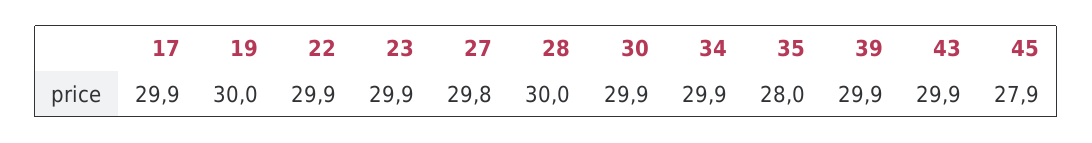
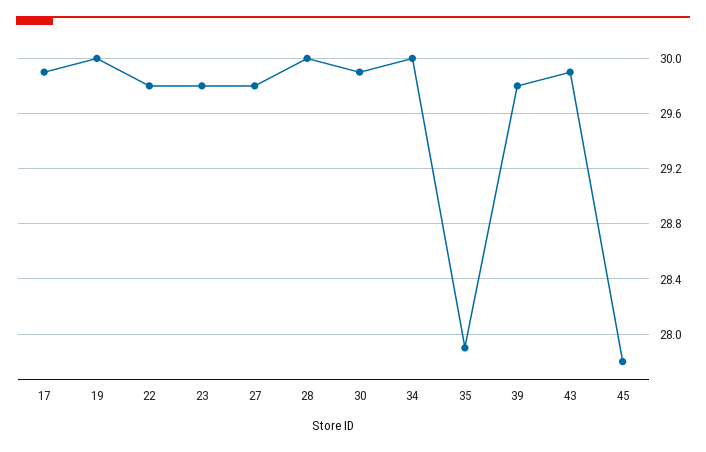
  {
    "17": 29.9,
    "19": 30,
-   "22": 29.9,
+   "22": 29.8,
-   "23": 29.9,
+   "23": 29.8,
    "27": 29.8,
    "28": 30,
    "30": 29.9,
-   "34": 29.9,
+   "34": 30,
-   "35": 28,
+   "35": 27.9,
-   "39": 29.9,
+   "39": 29.8,
    "43": 29.9,
-   "45": 27.9
+   "45": 27.8
  }

